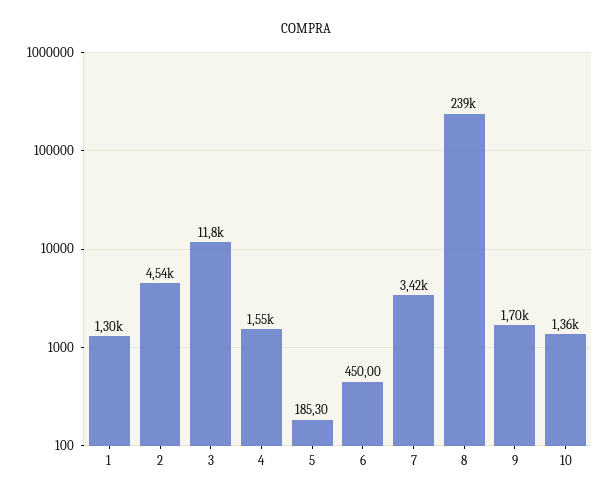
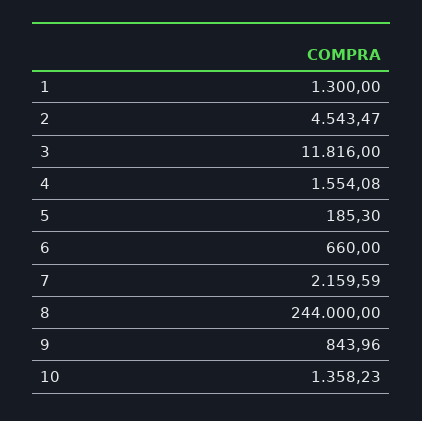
  {
    "1": 1300,
    "2": 4543.47,
    "3": 11816,
    "4": 1554.08,
    "5": 185.3,
-   "6": 450,
+   "6": 660,
-   "7": 3420,
+   "7": 2159.59,
-   "8": 239000,
+   "8": 244000,
-   "9": 1700,
+   "9": 843.96,
    "10": 1358.23
  }

